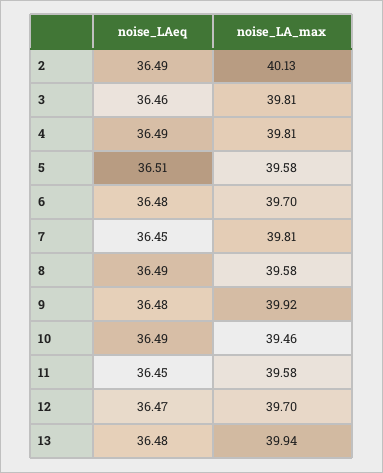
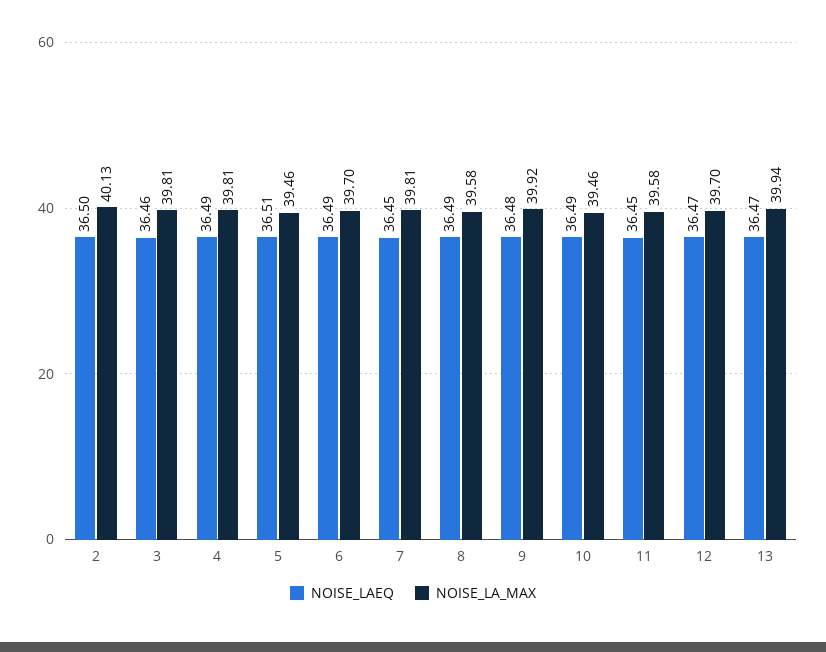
  {
    "noise_LAeq": {
-     "2": 36.49,
+     "2": 36.5,
      "3": 36.46,
      "4": 36.49,
      "5": 36.51,
-     "6": 36.48,
+     "6": 36.49,
      "7": 36.45,
      "8": 36.49,
      "9": 36.48,
      "10": 36.49,
      "11": 36.45,
      "12": 36.47,
-     "13": 36.48
+     "13": 36.47
    },
    "noise_LA_max": {
      "2": 40.13,
      "3": 39.81,
      "4": 39.81,
-     "5": 39.58,
+     "5": 39.46,
      "6": 39.7,
      "7": 39.81,
      "8": 39.58,
      "9": 39.92,
      "10": 39.46,
      "11": 39.58,
      "12": 39.7,
      "13": 39.94
    }
  }

